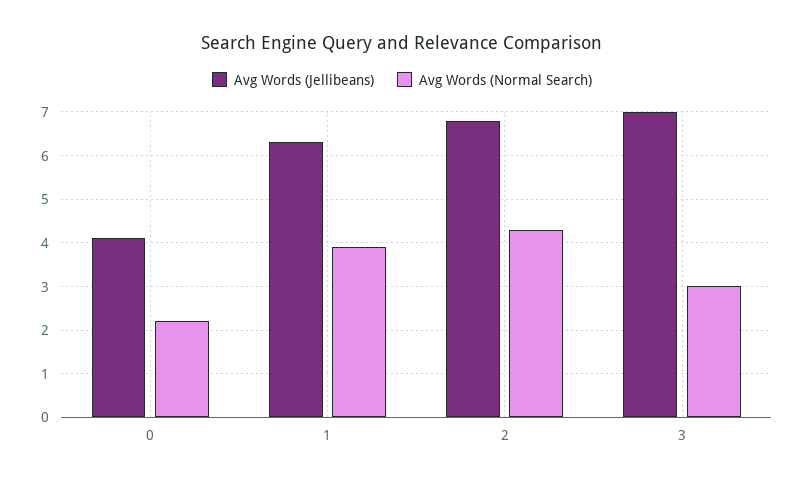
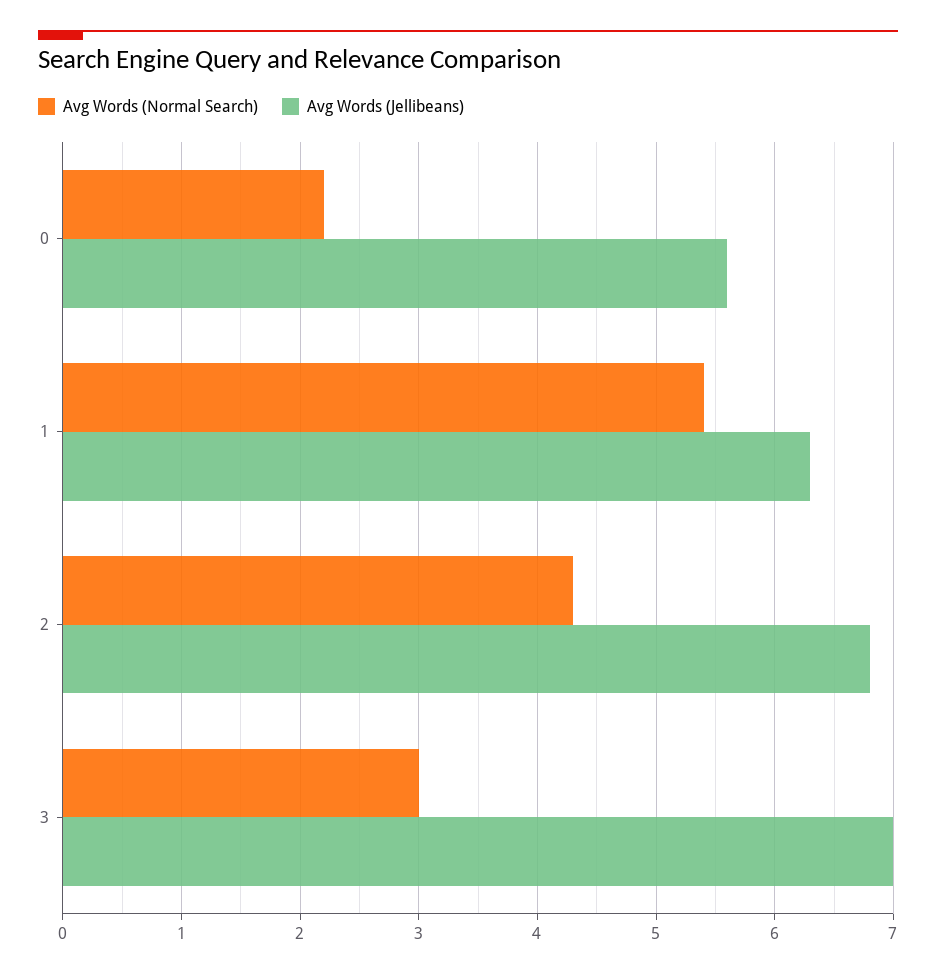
  {
    "Avg Words (Jellibeans)": {
-     "0": 4,
+     "0": 5.6,
      "1": 6.3,
      "2": 6.8,
      "3": 7
    },
    "Avg Words (Normal Search)": {
      "0": 2.2,
-     "1": 4,
+     "1": 5.4,
      "2": 4.3,
      "3": 3
    }
  }

